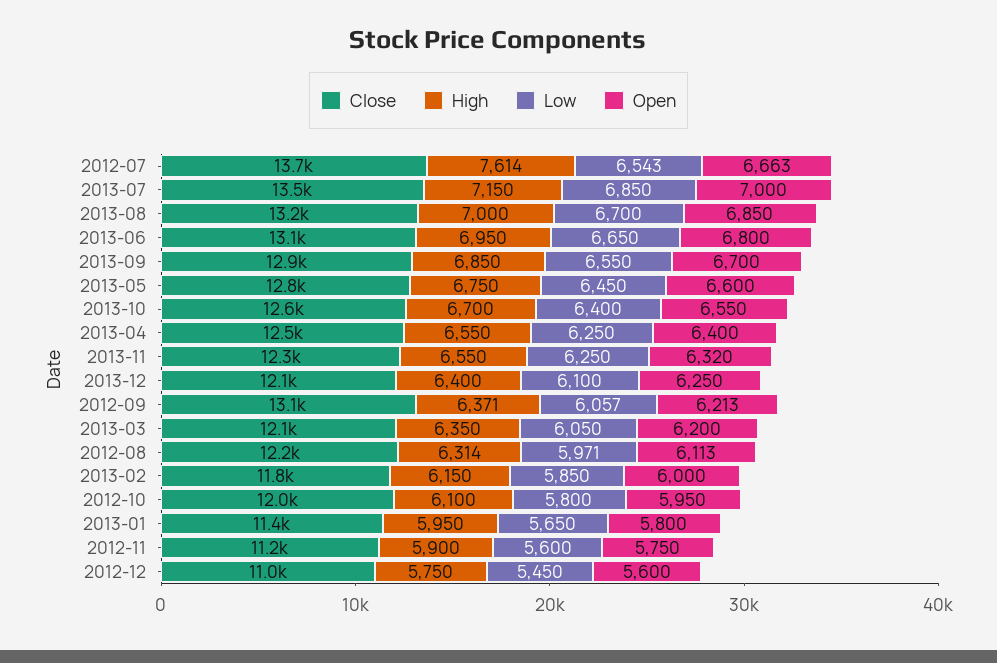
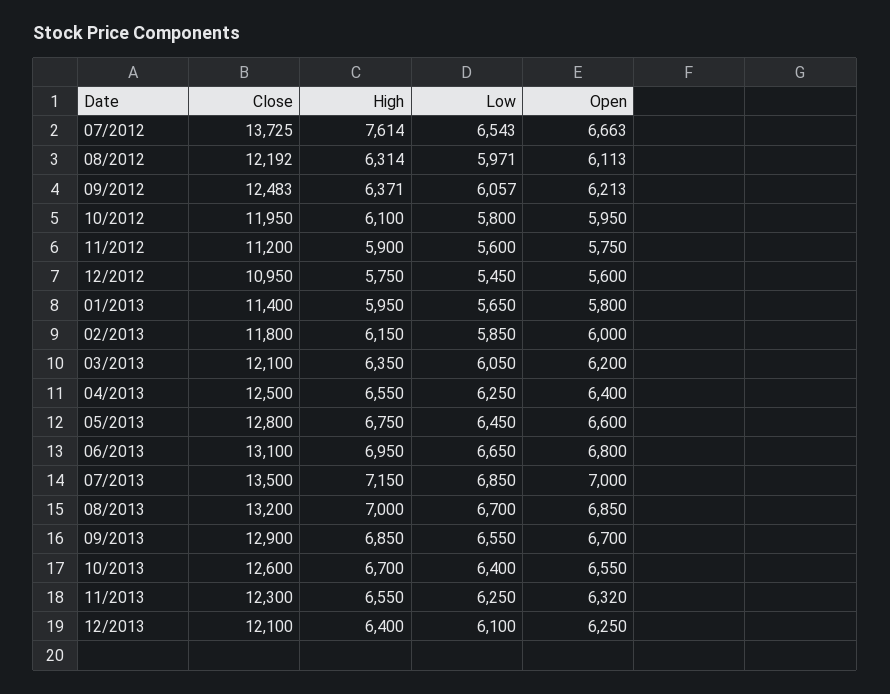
  {
    "Close": {
      "2012-07": 13725,
      "2013-07": 13500,
      "2013-08": 13200,
      "2013-06": 13100,
      "2013-09": 12900,
      "2013-05": 12800,
      "2013-10": 12600,
      "2013-04": 12500,
      "2013-11": 12300,
      "2013-12": 12100,
-     "2012-09": 13100,
+     "2012-09": 12483,
      "2013-03": 12100,
      "2012-08": 12192,
      "2013-02": 11800,
      "2012-10": 11950,
      "2013-01": 11400,
      "2012-11": 11200,
      "2012-12": 10950
    },
    "High": {
      "2012-07": 7614,
      "2013-07": 7150,
      "2013-08": 7000,
      "2013-06": 6950,
      "2013-09": 6850,
      "2013-05": 6750,
      "2013-10": 6700,
      "2013-04": 6550,
      "2013-11": 6550,
      "2013-12": 6400,
      "2012-09": 6371,
      "2013-03": 6350,
      "2012-08": 6314,
      "2013-02": 6150,
      "2012-10": 6100,
      "2013-01": 5950,
      "2012-11": 5900,
      "2012-12": 5750
    },
    "Low": {
      "2012-07": 6543,
      "2013-07": 6850,
      "2013-08": 6700,
      "2013-06": 6650,
      "2013-09": 6550,
      "2013-05": 6450,
      "2013-10": 6400,
      "2013-04": 6250,
      "2013-11": 6250,
      "2013-12": 6100,
      "2012-09": 6057,
      "2013-03": 6050,
      "2012-08": 5971,
      "2013-02": 5850,
      "2012-10": 5800,
      "2013-01": 5650,
      "2012-11": 5600,
      "2012-12": 5450
    },
    "Open": {
      "2012-07": 6663,
      "2013-07": 7000,
      "2013-08": 6850,
      "2013-06": 6800,
      "2013-09": 6700,
      "2013-05": 6600,
      "2013-10": 6550,
      "2013-04": 6400,
      "2013-11": 6320,
      "2013-12": 6250,
      "2012-09": 6213,
      "2013-03": 6200,
      "2012-08": 6113,
      "2013-02": 6000,
      "2012-10": 5950,
      "2013-01": 5800,
      "2012-11": 5750,
      "2012-12": 5600
    }
  }

